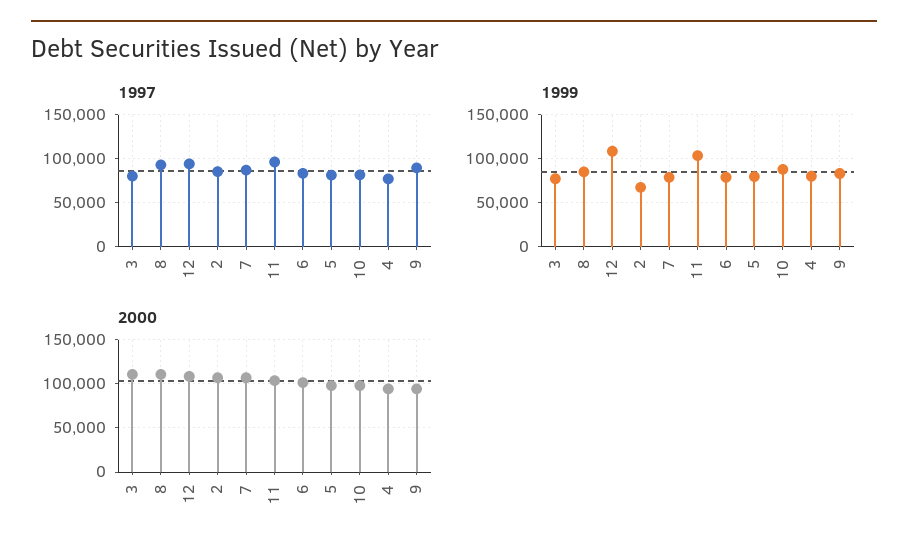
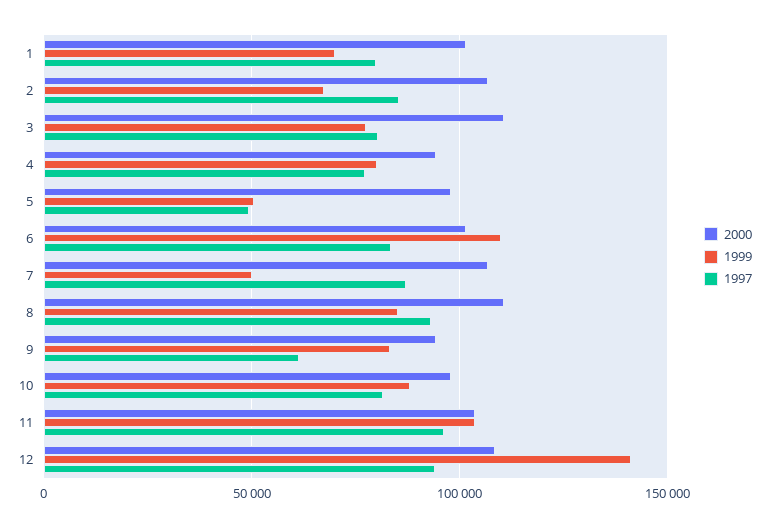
  {
    "1997": {
      "3": 80000,
      "8": 95000,
      "12": 95000,
      "2": 85000,
      "7": 85000,
      "11": 95000,
      "6": 85000,
-     "5": 80000,
+     "5": 50000,
      "10": 80000,
      "4": 75000,
-     "9": 90000
+     "9": 60000,
+     "1": 80000
    },
    "1999": {
      "3": 75000,
      "8": 85000,
-     "12": 110000,
+     "12": 140000,
      "2": 65000,
-     "7": 80000,
+     "7": 50000,
      "11": 105000,
-     "6": 80000,
+     "6": 110000,
-     "5": 80000,
+     "5": 50000,
      "10": 90000,
      "4": 80000,
-     "9": 85000
+     "9": 85000,
+     "1": 70000
    },
    "2000": {
      "3": 110000,
      "8": 110000,
      "12": 110000,
      "2": 105000,
      "7": 105000,
      "11": 105000,
      "6": 100000,
      "5": 100000,
      "10": 100000,
      "4": 95000,
-     "9": 95000
+     "9": 95000,
+     "1": 100000
    }
  }

